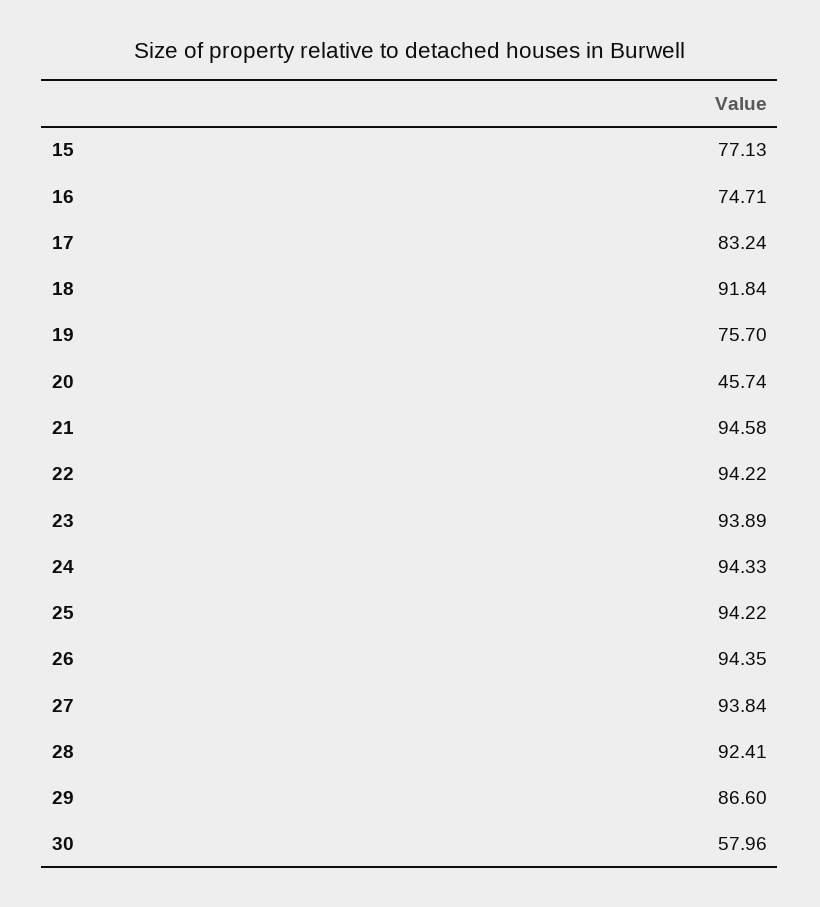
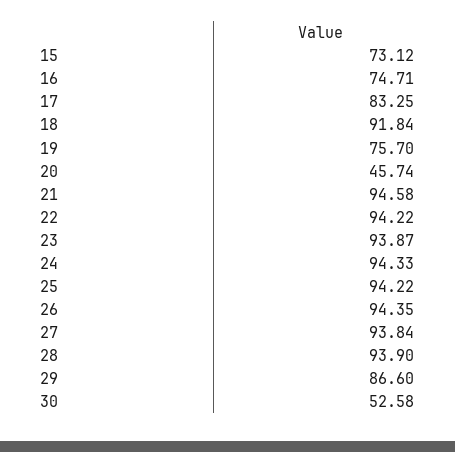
  {
-   "15": 77.13,
+   "15": 73.12,
    "16": 74.71,
-   "17": 83.24,
+   "17": 83.25,
    "18": 91.84,
    "19": 75.7,
    "20": 45.74,
    "21": 94.58,
    "22": 94.22,
-   "23": 93.89,
+   "23": 93.87,
    "24": 94.33,
    "25": 94.22,
    "26": 94.35,
    "27": 93.84,
-   "28": 92.41,
+   "28": 93.9,
    "29": 86.6,
-   "30": 57.96
+   "30": 52.58
  }

